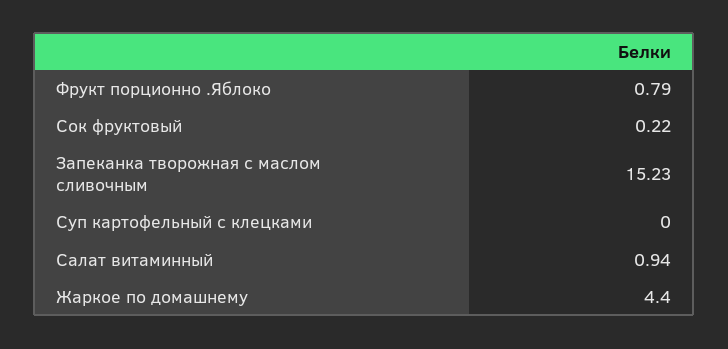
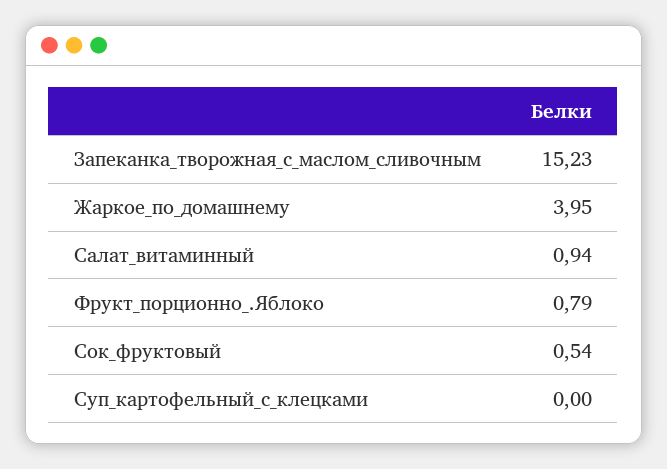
  {
    "Фрукт порционно .Яблоко": 0.79,
-   "Сок фруктовый": 0.22,
+   "Сок фруктовый": 0.54,
    "Запеканка творожная с маслом сливочным": 15.23,
    "Суп картофельный с клецками": 0,
    "Салат витаминный": 0.94,
-   "Жаркое по домашнему": 4.4
+   "Жаркое по домашнему": 3.95
  }

